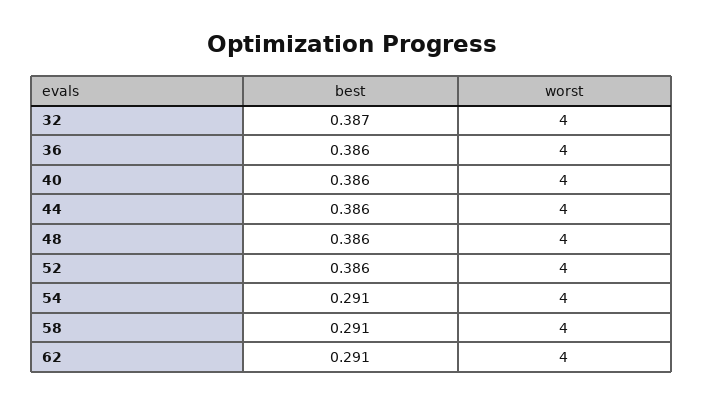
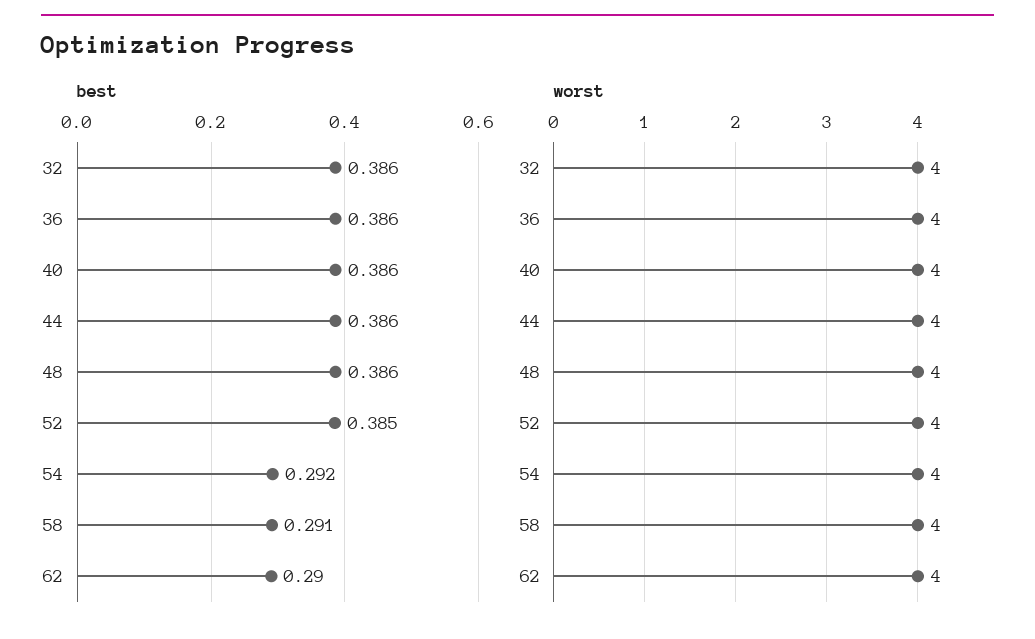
  {
    "best": {
-     "32": 0.387,
+     "32": 0.386,
      "36": 0.386,
      "40": 0.386,
      "44": 0.386,
      "48": 0.386,
-     "52": 0.386,
+     "52": 0.385,
-     "54": 0.291,
+     "54": 0.292,
      "58": 0.291,
-     "62": 0.291
+     "62": 0.29
    },
    "worst": {
      "32": 4,
      "36": 4,
      "40": 4,
      "44": 4,
      "48": 4,
      "52": 4,
      "54": 4,
      "58": 4,
      "62": 4
    }
  }

